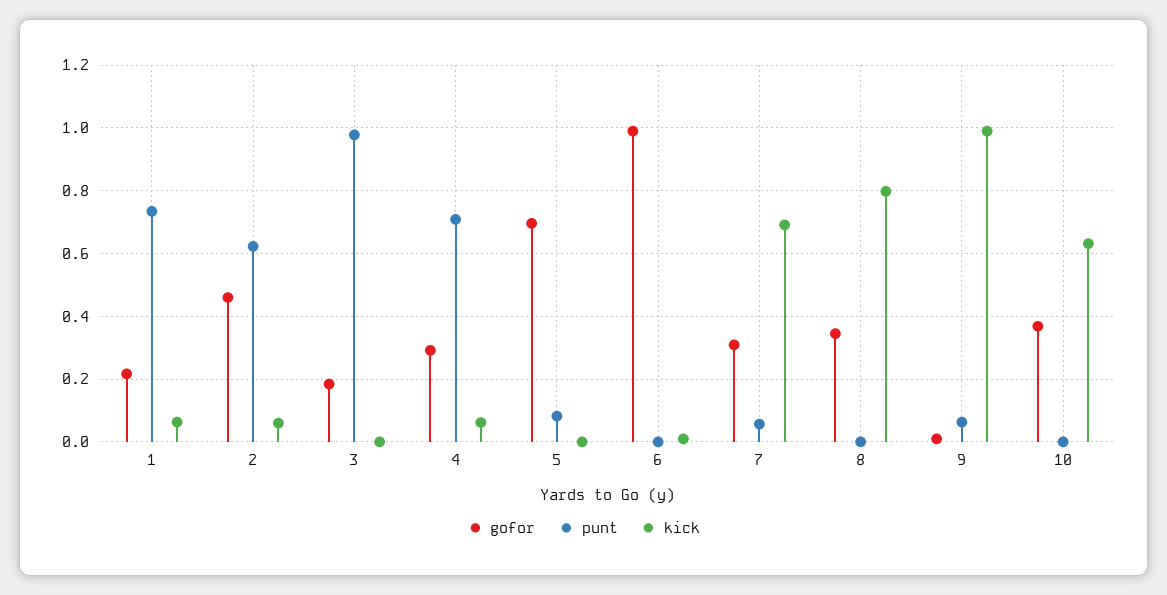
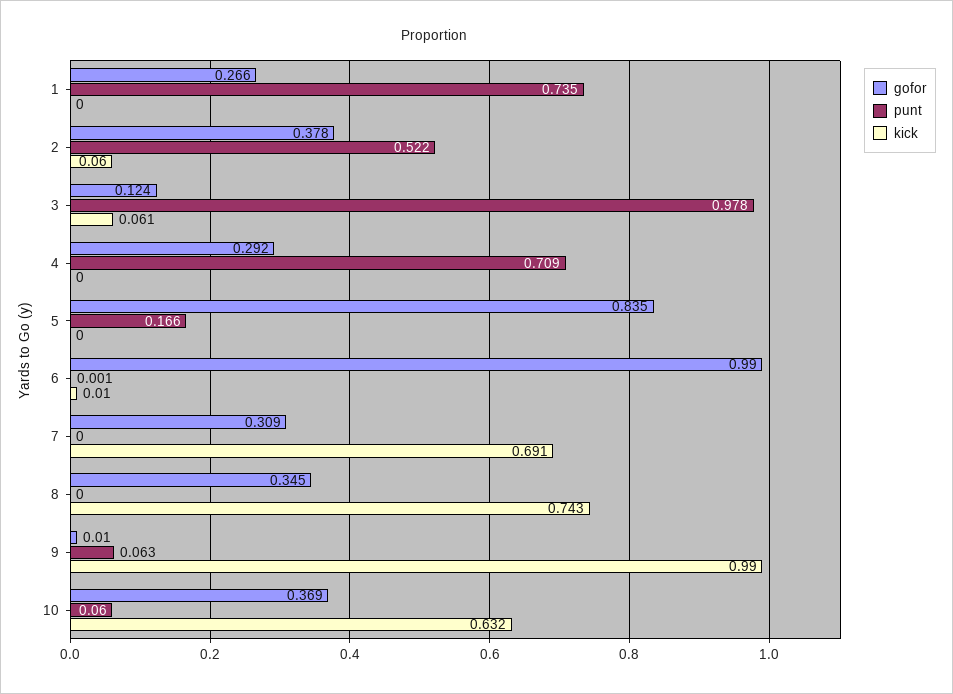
  {
    "gofor": {
-     "1": 0.22,
+     "1": 0.266,
-     "2": 0.46,
+     "2": 0.378,
-     "3": 0.18,
+     "3": 0.124,
      "4": 0.292,
-     "5": 0.7,
+     "5": 0.835,
      "6": 0.99,
      "7": 0.309,
      "8": 0.345,
      "9": 0.01,
      "10": 0.369
    },
    "punt": {
      "1": 0.735,
-     "2": 0.62,
+     "2": 0.522,
      "3": 0.978,
      "4": 0.709,
-     "5": 0.08,
+     "5": 0.166,
      "6": 0.001,
-     "7": 0.06,
+     "7": 0,
      "8": 0,
      "9": 0.063,
-     "10": 0
+     "10": 0.06
    },
    "kick": {
-     "1": 0.06,
+     "1": 0,
      "2": 0.06,
-     "3": 0,
+     "3": 0.061,
-     "4": 0.06,
+     "4": 0,
      "5": 0,
      "6": 0.01,
      "7": 0.691,
-     "8": 0.8,
+     "8": 0.743,
      "9": 0.99,
      "10": 0.632
    }
  }

